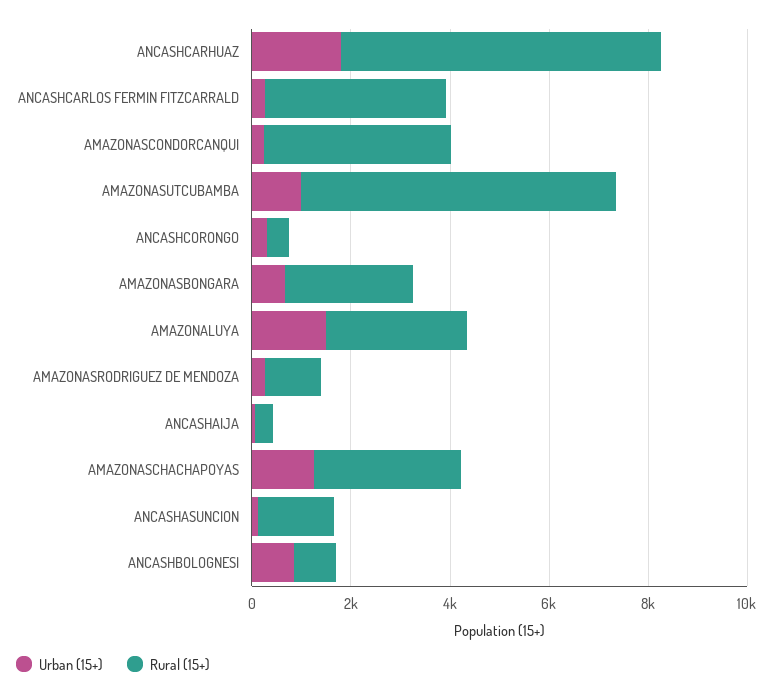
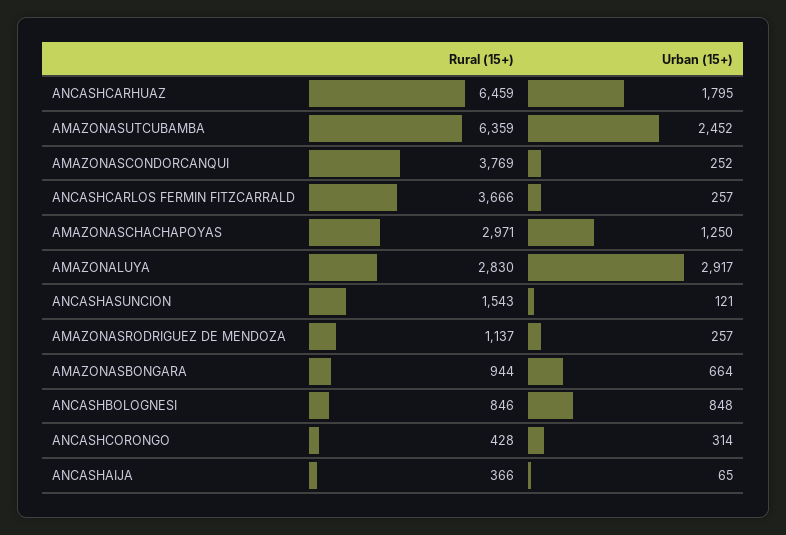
  {
    "Urban (15+)": {
      "ANCASHCARHUAZ": 1795,
      "ANCASHCARLOS FERMIN FITZCARRALD": 257,
      "AMAZONASCONDORCANQUI": 252,
-     "AMAZONASUTCUBAMBA": 1000,
+     "AMAZONASUTCUBAMBA": 2452,
      "ANCASHCORONGO": 314,
      "AMAZONASBONGARA": 664,
-     "AMAZONALUYA": 1500,
+     "AMAZONALUYA": 2917,
      "AMAZONASRODRIGUEZ DE MENDOZA": 257,
      "ANCASHAIJA": 65,
      "AMAZONASCHACHAPOYAS": 1250,
      "ANCASHASUNCION": 121,
      "ANCASHBOLOGNESI": 848
    },
    "Rural (15+)": {
      "ANCASHCARHUAZ": 6459,
      "ANCASHCARLOS FERMIN FITZCARRALD": 3666,
      "AMAZONASCONDORCANQUI": 3769,
      "AMAZONASUTCUBAMBA": 6359,
      "ANCASHCORONGO": 428,
-     "AMAZONASBONGARA": 2500,
+     "AMAZONASBONGARA": 944,
      "AMAZONALUYA": 2830,
      "AMAZONASRODRIGUEZ DE MENDOZA": 1137,
      "ANCASHAIJA": 366,
      "AMAZONASCHACHAPOYAS": 2971,
      "ANCASHASUNCION": 1543,
      "ANCASHBOLOGNESI": 846
    }
  }

